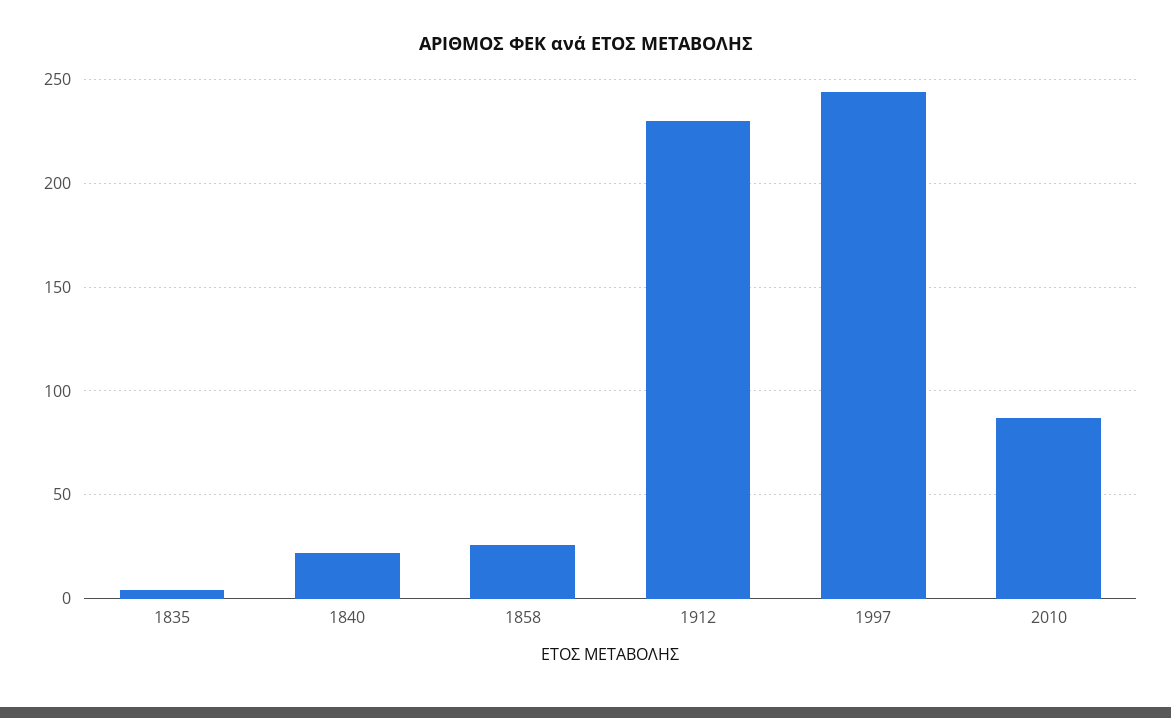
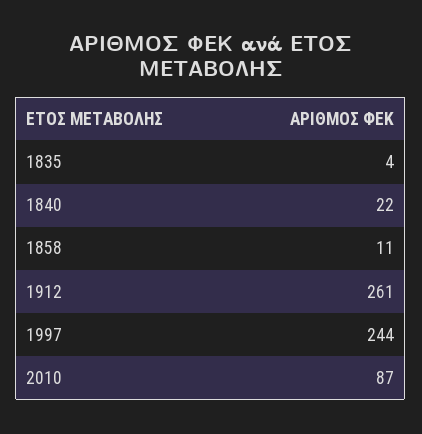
  {
    "1835": 4,
    "1840": 22,
-   "1858": 25,
+   "1858": 11,
-   "1912": 230,
+   "1912": 261,
    "1997": 244,
    "2010": 87
  }

